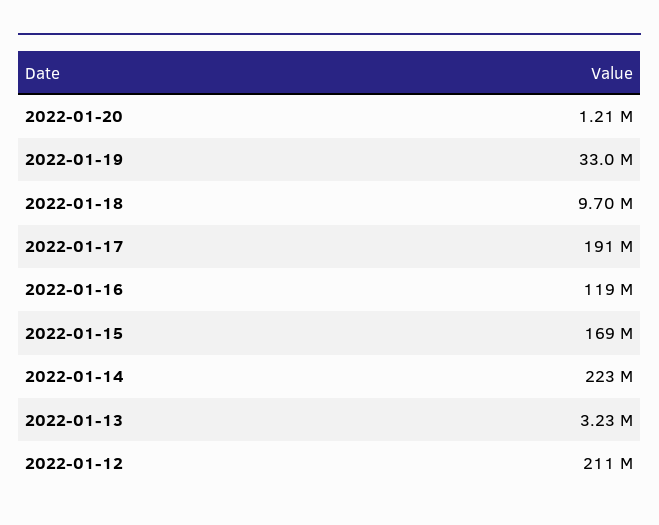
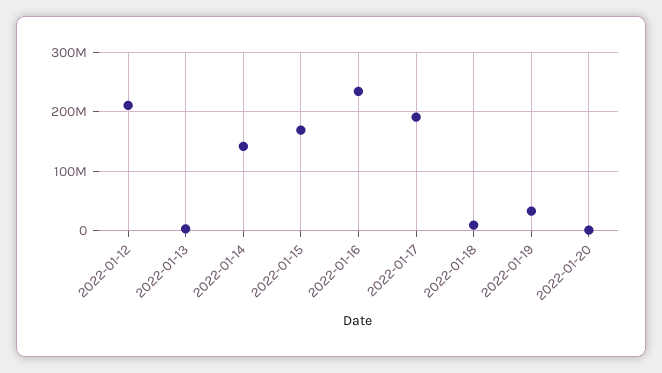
  {
    "2022-01-20": 1210000,
    "2022-01-19": 33000000,
    "2022-01-18": 9700000,
    "2022-01-17": 191000000,
-   "2022-01-16": 119000000,
+   "2022-01-16": 240000000,
    "2022-01-15": 169000000,
-   "2022-01-14": 223000000,
+   "2022-01-14": 140000000,
    "2022-01-13": 3230000,
    "2022-01-12": 211000000
  }

